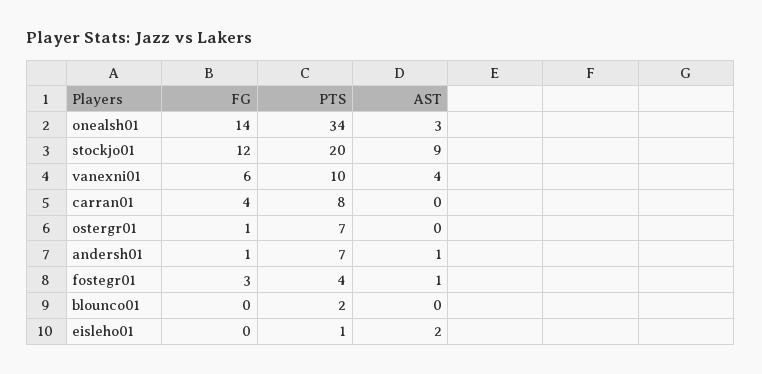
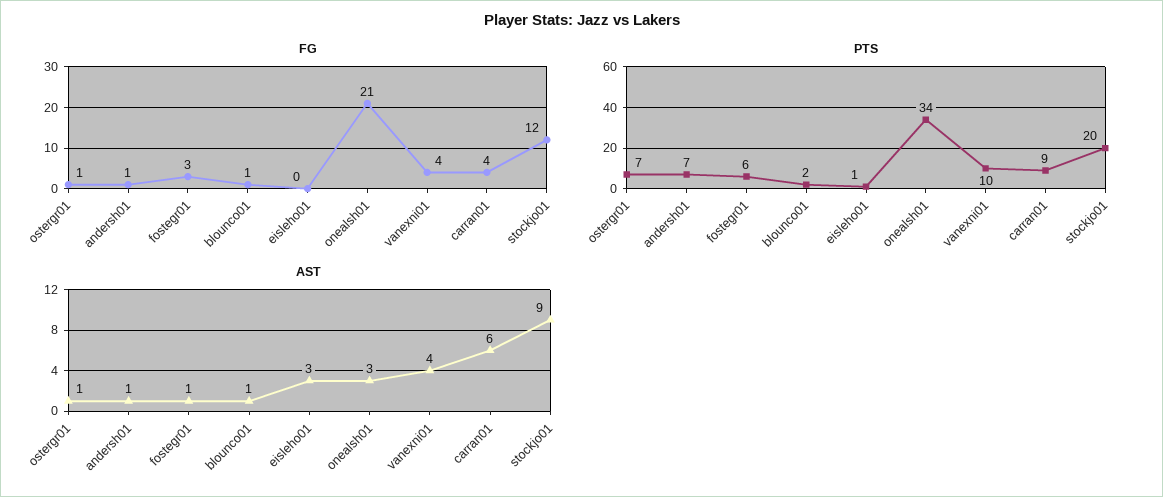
  {
    "FG": {
-     "onealsh01": 14,
+     "onealsh01": 21,
      "stockjo01": 12,
-     "vanexni01": 6,
+     "vanexni01": 4,
      "carran01": 4,
      "ostergr01": 1,
      "andersh01": 1,
      "fostegr01": 3,
-     "blounco01": 0,
+     "blounco01": 1,
      "eisleho01": 0
    },
    "PTS": {
      "onealsh01": 34,
      "stockjo01": 20,
      "vanexni01": 10,
-     "carran01": 8,
+     "carran01": 9,
      "ostergr01": 7,
      "andersh01": 7,
-     "fostegr01": 4,
+     "fostegr01": 6,
      "blounco01": 2,
      "eisleho01": 1
    },
    "AST": {
      "onealsh01": 3,
      "stockjo01": 9,
      "vanexni01": 4,
-     "carran01": 0,
+     "carran01": 6,
-     "ostergr01": 0,
+     "ostergr01": 1,
      "andersh01": 1,
      "fostegr01": 1,
-     "blounco01": 0,
+     "blounco01": 1,
-     "eisleho01": 2
+     "eisleho01": 3
    }
  }

